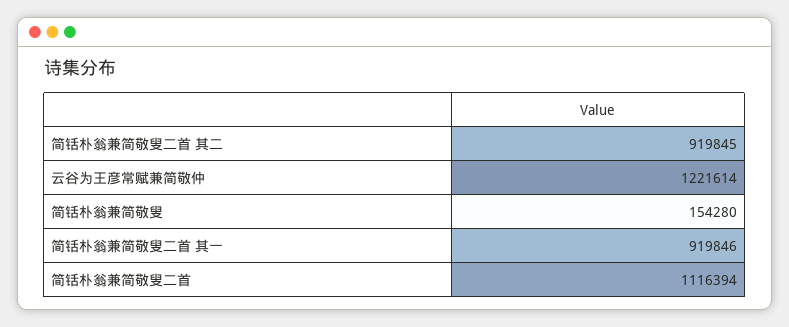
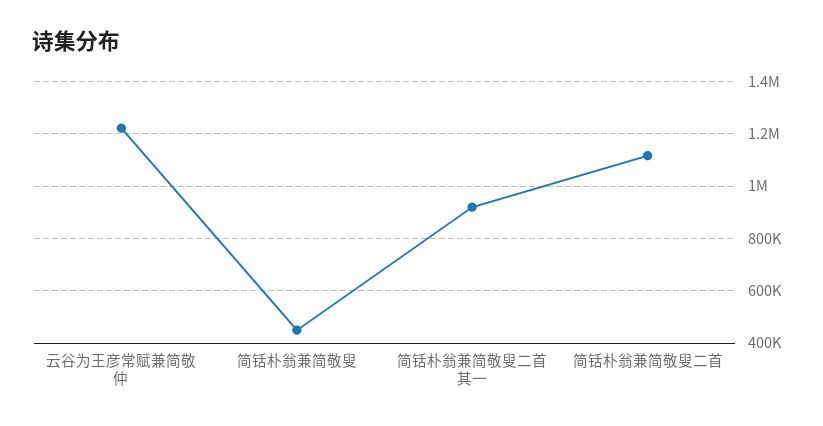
  {
-   "简铦朴翁兼简敬叟二首 其二": 919845,
    "云谷为王彦常赋兼简敬仲": 1221614,
-   "简铦朴翁兼简敬叟": 154280,
+   "简铦朴翁兼简敬叟": 450000,
    "简铦朴翁兼简敬叟二首 其一": 919846,
    "简铦朴翁兼简敬叟二首": 1116394
  }

